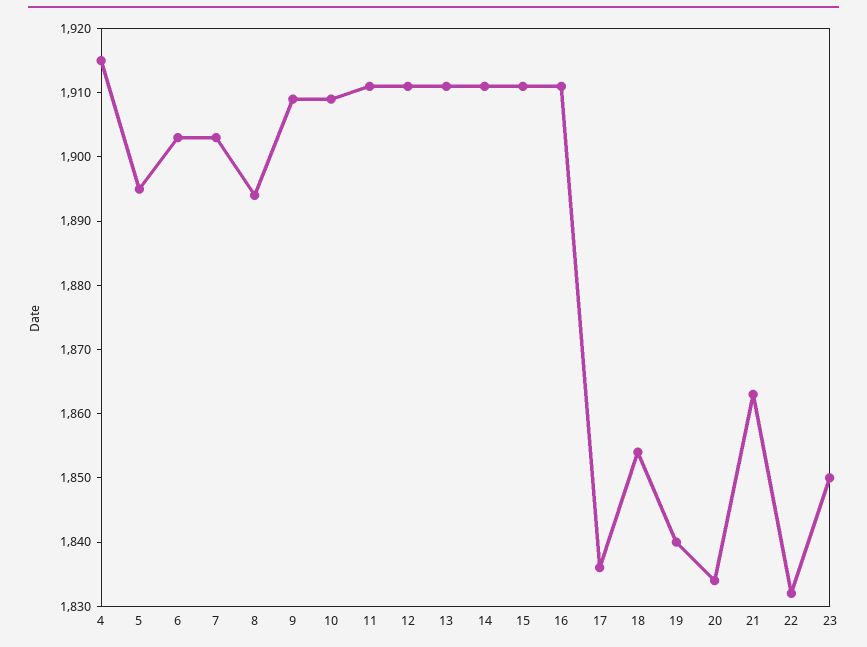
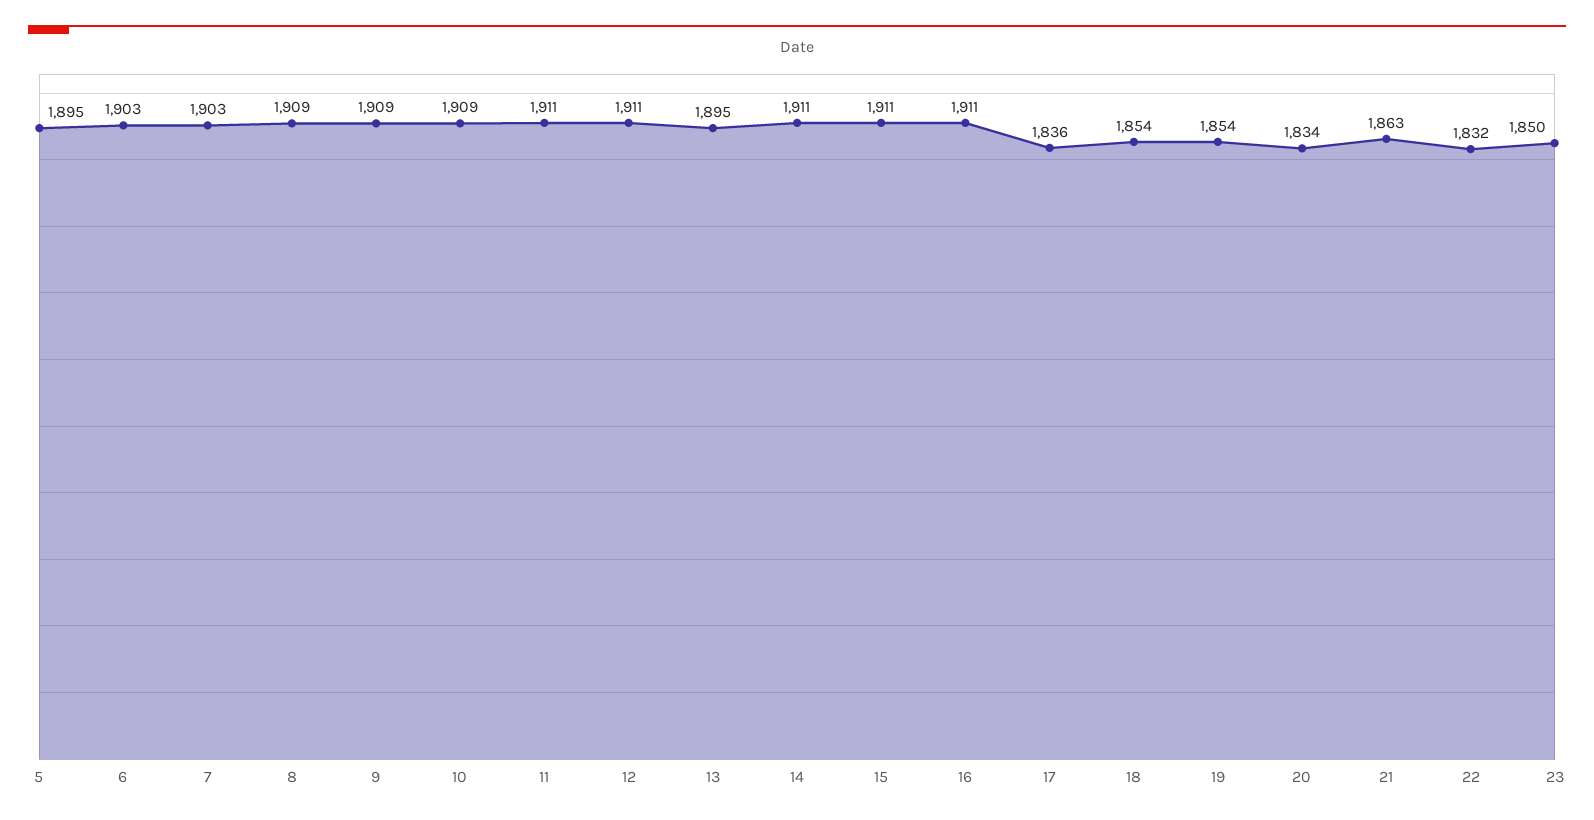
  {
-   "4": 1915,
    "5": 1895,
    "6": 1903,
    "7": 1903,
-   "8": 1895,
+   "8": 1909,
    "9": 1909,
    "10": 1909,
    "11": 1911,
    "12": 1911,
-   "13": 1910,
+   "13": 1895,
    "14": 1911,
    "15": 1911,
    "16": 1911,
    "17": 1836,
    "18": 1854,
-   "19": 1840,
+   "19": 1854,
    "20": 1834,
    "21": 1863,
    "22": 1832,
    "23": 1850
  }

